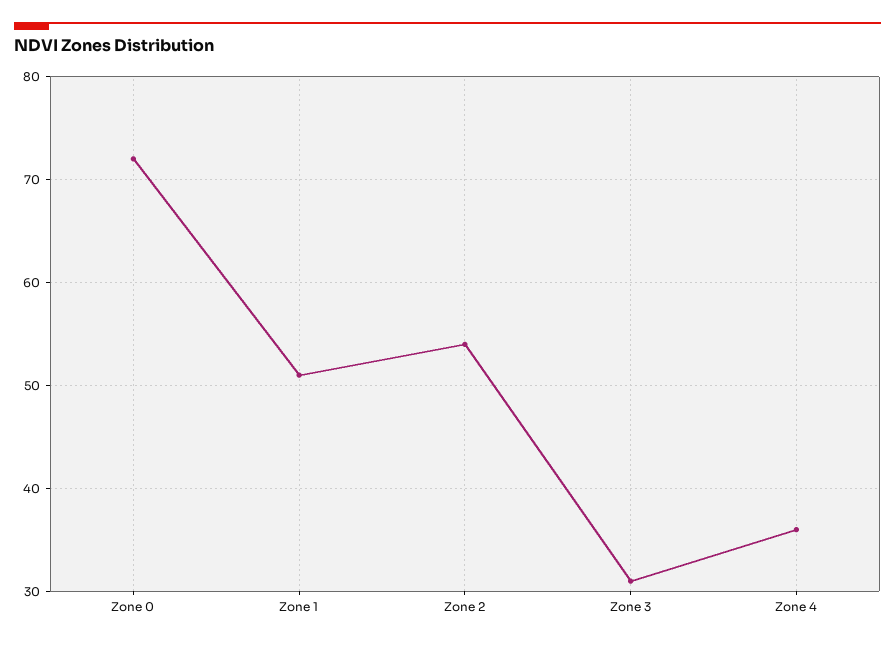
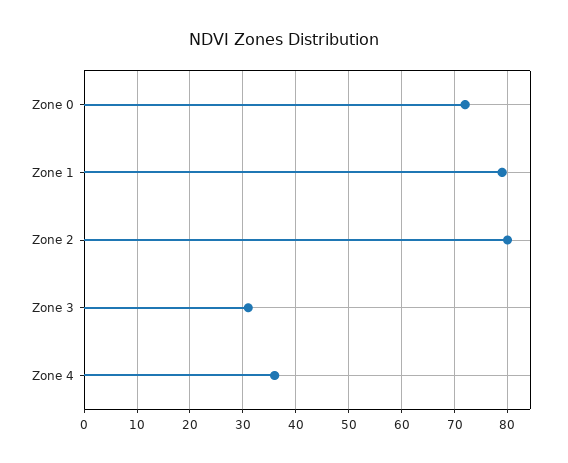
  {
    "Zone 0": 72,
-   "Zone 1": 51,
+   "Zone 1": 80,
-   "Zone 2": 54,
+   "Zone 2": 80,
    "Zone 3": 31,
    "Zone 4": 36
  }

